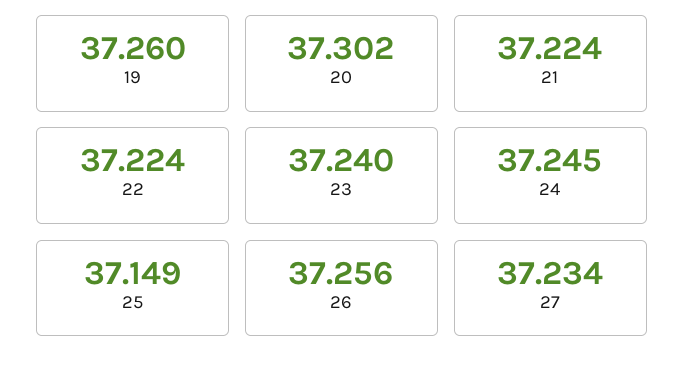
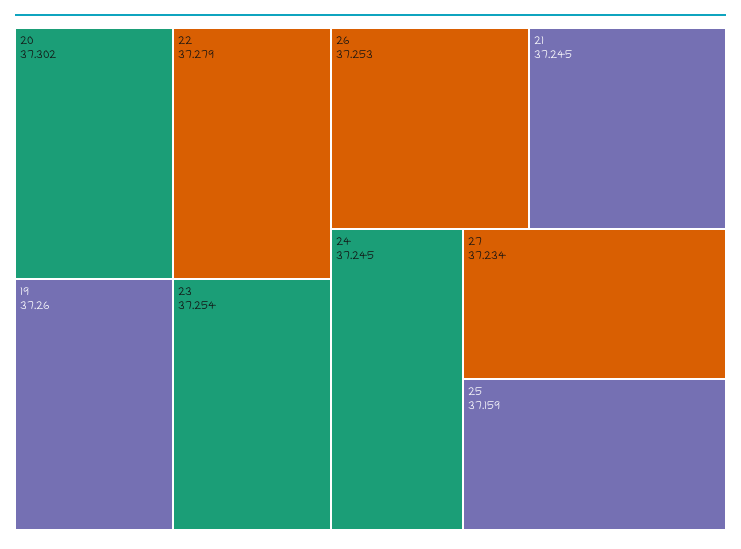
  {
    "19": 37.26,
    "20": 37.302,
-   "21": 37.224,
+   "21": 37.245,
-   "22": 37.224,
+   "22": 37.279,
-   "23": 37.24,
+   "23": 37.254,
    "24": 37.245,
-   "25": 37.149,
+   "25": 37.159,
-   "26": 37.256,
+   "26": 37.253,
    "27": 37.234
  }

